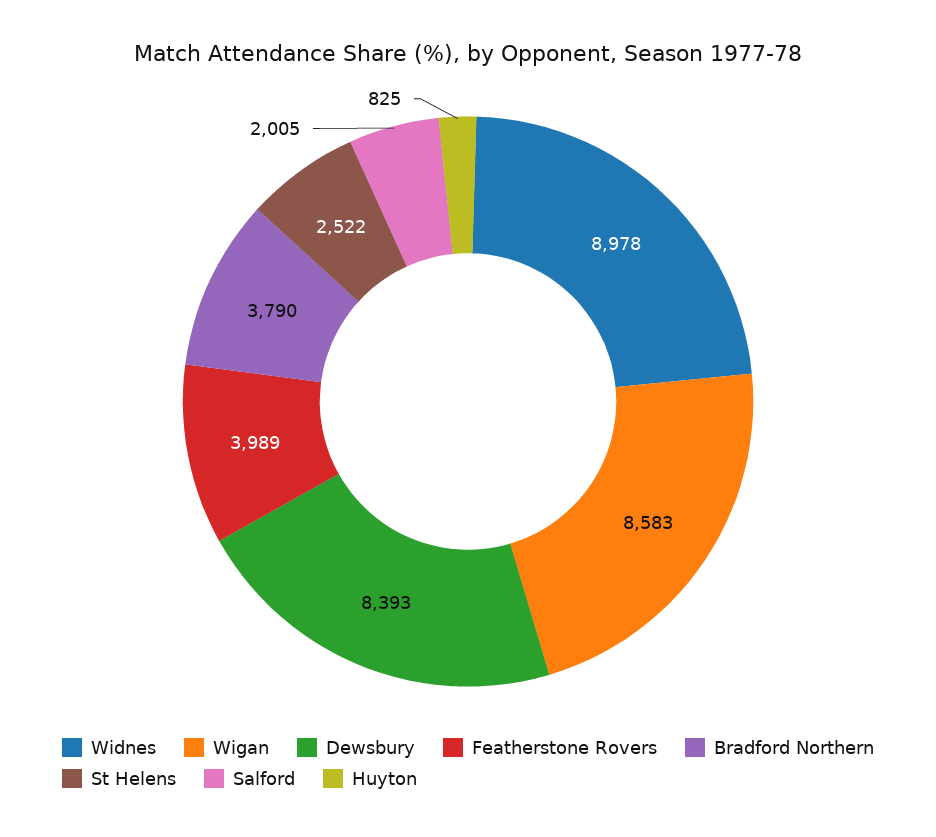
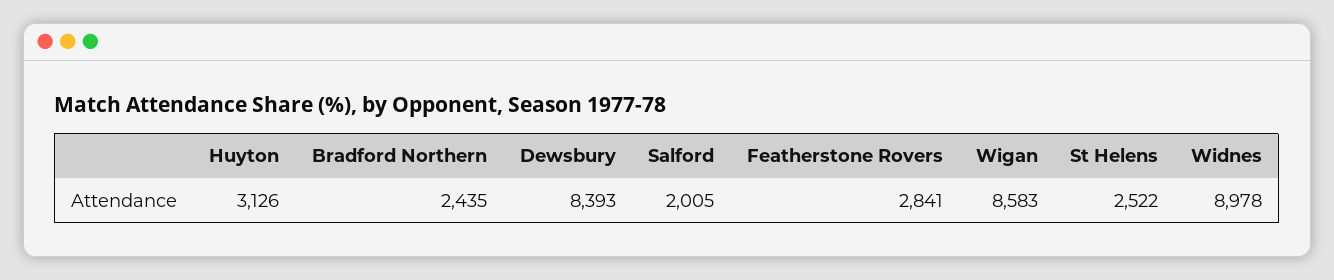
  {
    "Widnes": 8978,
    "Wigan": 8583,
    "Dewsbury": 8393,
-   "Featherstone Rovers": 3989,
+   "Featherstone Rovers": 2841,
-   "Bradford Northern": 3790,
+   "Bradford Northern": 2435,
    "St Helens": 2522,
    "Salford": 2005,
-   "Huyton": 825
+   "Huyton": 3126
  }

